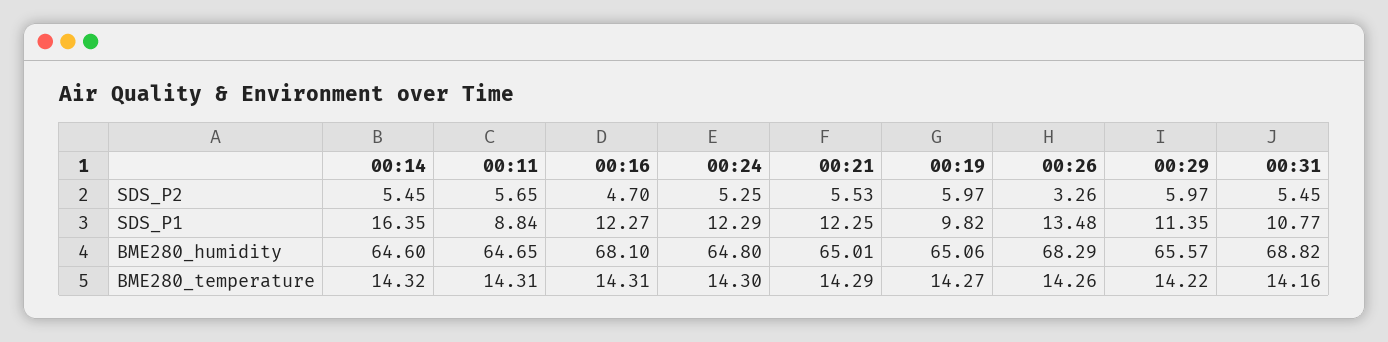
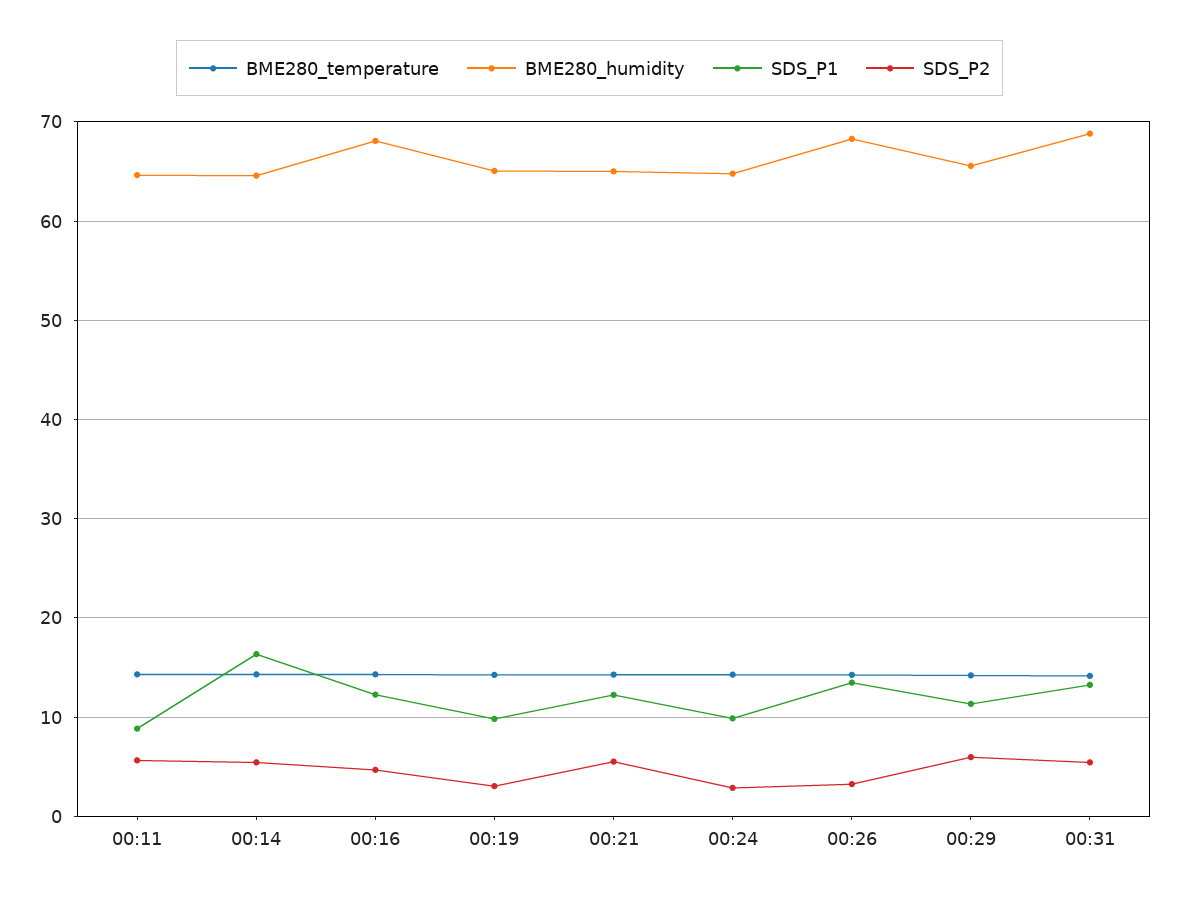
  {
    "SDS_P2": {
      "00:14": 5.45,
      "00:11": 5.65,
      "00:16": 4.7,
-     "00:24": 5.25,
+     "00:24": 3,
      "00:21": 5.53,
-     "00:19": 5.97,
+     "00:19": 3,
      "00:26": 3.26,
      "00:29": 5.97,
      "00:31": 5.45
    },
    "SDS_P1": {
      "00:14": 16.35,
      "00:11": 8.84,
      "00:16": 12.27,
-     "00:24": 12.29,
+     "00:24": 10,
      "00:21": 12.25,
      "00:19": 9.82,
      "00:26": 13.48,
      "00:29": 11.35,
-     "00:31": 10.77
+     "00:31": 13
    },
    "BME280_humidity": {
      "00:14": 64.6,
      "00:11": 64.65,
      "00:16": 68.1,
      "00:24": 64.8,
      "00:21": 65.01,
      "00:19": 65.06,
      "00:26": 68.29,
      "00:29": 65.57,
      "00:31": 68.82
    },
    "BME280_temperature": {
      "00:14": 14.32,
      "00:11": 14.31,
      "00:16": 14.31,
      "00:24": 14.3,
      "00:21": 14.29,
      "00:19": 14.27,
      "00:26": 14.26,
      "00:29": 14.22,
      "00:31": 14.16
    }
  }

